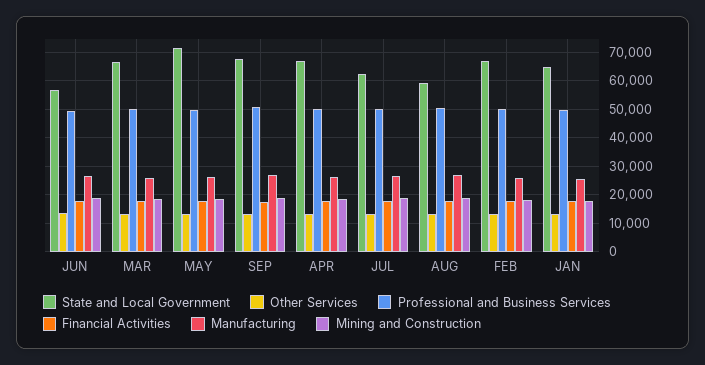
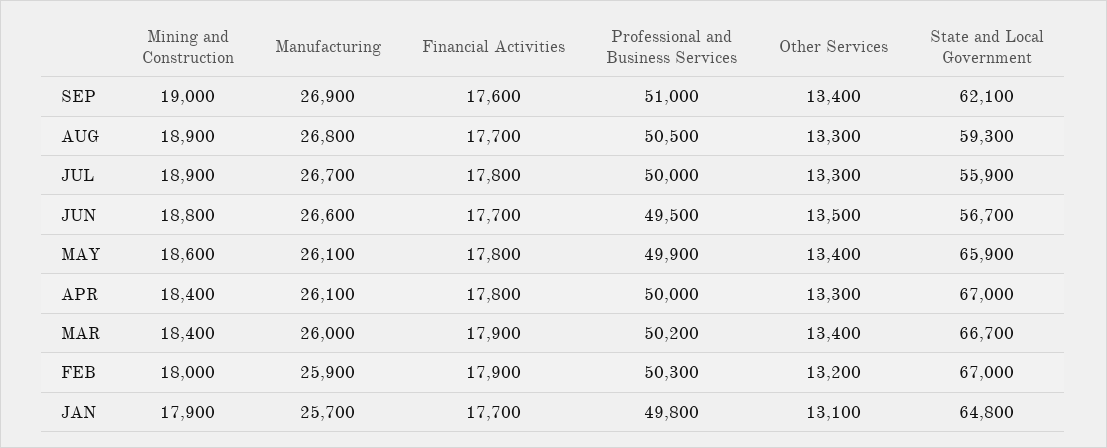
  {
    "State and Local Government": {
      "JUN": 56700,
      "MAR": 66700,
-     "MAY": 72500,
+     "MAY": 65900,
-     "SEP": 67500,
+     "SEP": 62100,
      "APR": 67000,
-     "JUL": 62500,
+     "JUL": 55900,
      "AUG": 59300,
      "FEB": 67000,
      "JAN": 64800
    },
    "Other Services": {
      "JUN": 13500,
      "MAR": 13400,
      "MAY": 13400,
      "SEP": 13400,
      "APR": 13300,
      "JUL": 13300,
      "AUG": 13300,
      "FEB": 13200,
      "JAN": 13100
    },
    "Professional and Business Services": {
      "JUN": 49500,
      "MAR": 50200,
      "MAY": 49900,
      "SEP": 51000,
      "APR": 50000,
      "JUL": 50000,
      "AUG": 50500,
      "FEB": 50300,
      "JAN": 49800
    },
    "Financial Activities": {
      "JUN": 17700,
      "MAR": 17900,
      "MAY": 17800,
      "SEP": 17600,
      "APR": 17800,
      "JUL": 17800,
      "AUG": 17700,
      "FEB": 17900,
      "JAN": 17700
    },
    "Manufacturing": {
      "JUN": 26600,
      "MAR": 26000,
      "MAY": 26100,
      "SEP": 26900,
      "APR": 26100,
      "JUL": 26700,
      "AUG": 26800,
      "FEB": 25900,
      "JAN": 25700
    },
    "Mining and Construction": {
      "JUN": 18800,
      "MAR": 18400,
      "MAY": 18600,
      "SEP": 19000,
      "APR": 18400,
      "JUL": 18900,
      "AUG": 18900,
      "FEB": 18000,
      "JAN": 17900
    }
  }

